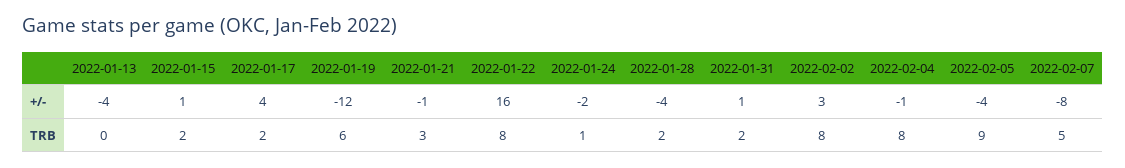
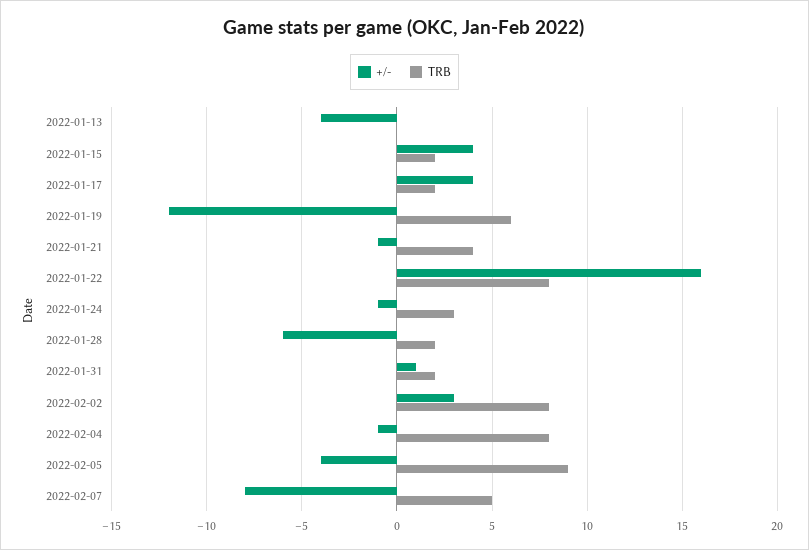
  {
    "+/-": {
      "2022-01-13": -4,
-     "2022-01-15": 1,
+     "2022-01-15": 4,
      "2022-01-17": 4,
      "2022-01-19": -12,
      "2022-01-21": -1,
      "2022-01-22": 16,
-     "2022-01-24": -2,
+     "2022-01-24": -1,
-     "2022-01-28": -4,
+     "2022-01-28": -6,
      "2022-01-31": 1,
      "2022-02-02": 3,
      "2022-02-04": -1,
      "2022-02-05": -4,
      "2022-02-07": -8
    },
    "TRB": {
      "2022-01-13": 0,
      "2022-01-15": 2,
      "2022-01-17": 2,
      "2022-01-19": 6,
-     "2022-01-21": 3,
+     "2022-01-21": 4,
      "2022-01-22": 8,
-     "2022-01-24": 1,
+     "2022-01-24": 3,
      "2022-01-28": 2,
      "2022-01-31": 2,
      "2022-02-02": 8,
      "2022-02-04": 8,
      "2022-02-05": 9,
      "2022-02-07": 5
    }
  }

